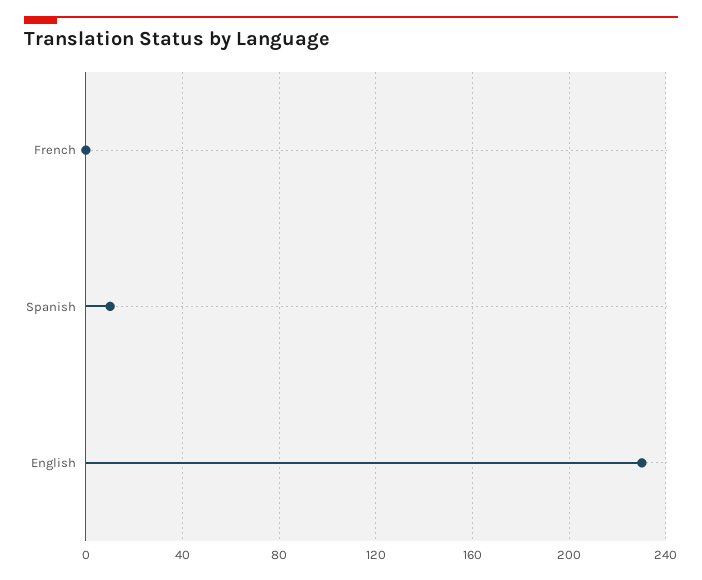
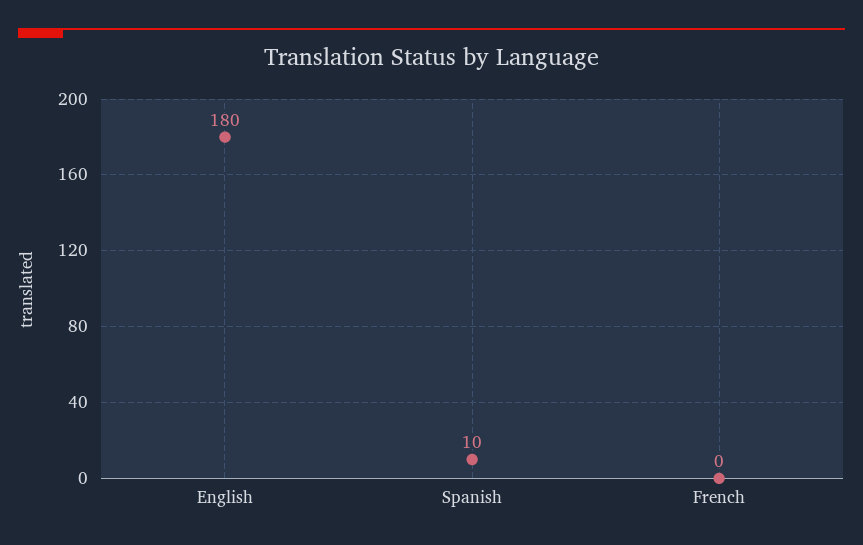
  {
    "French": 0,
    "Spanish": 10,
-   "English": 230
+   "English": 180
  }

